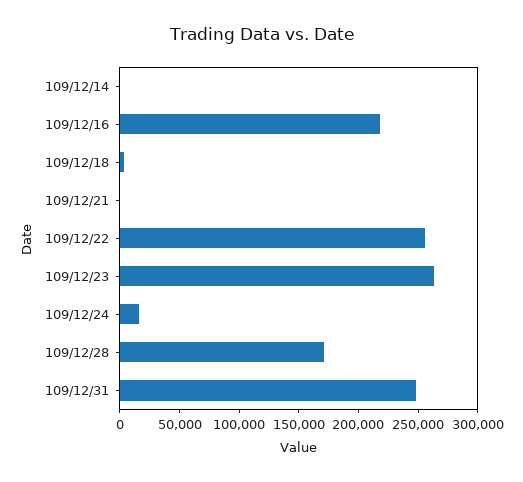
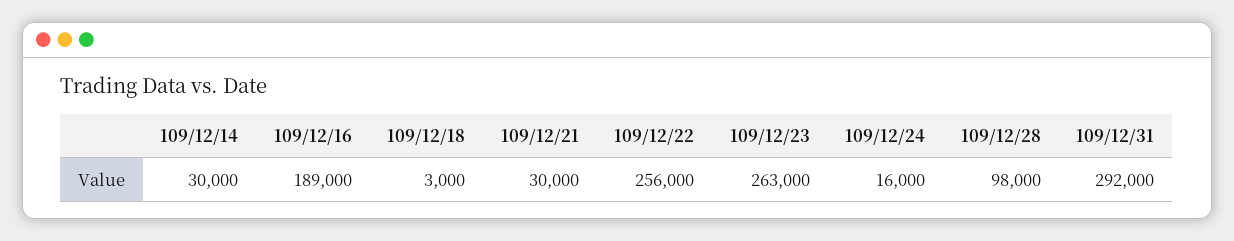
  {
-   "109/12/14": 0,
+   "109/12/14": 30000,
-   "109/12/16": 220000,
+   "109/12/16": 189000,
    "109/12/18": 3000,
-   "109/12/21": 0,
+   "109/12/21": 30000,
    "109/12/22": 256000,
    "109/12/23": 263000,
    "109/12/24": 16000,
-   "109/12/28": 170000,
+   "109/12/28": 98000,
-   "109/12/31": 250000
+   "109/12/31": 292000
  }

